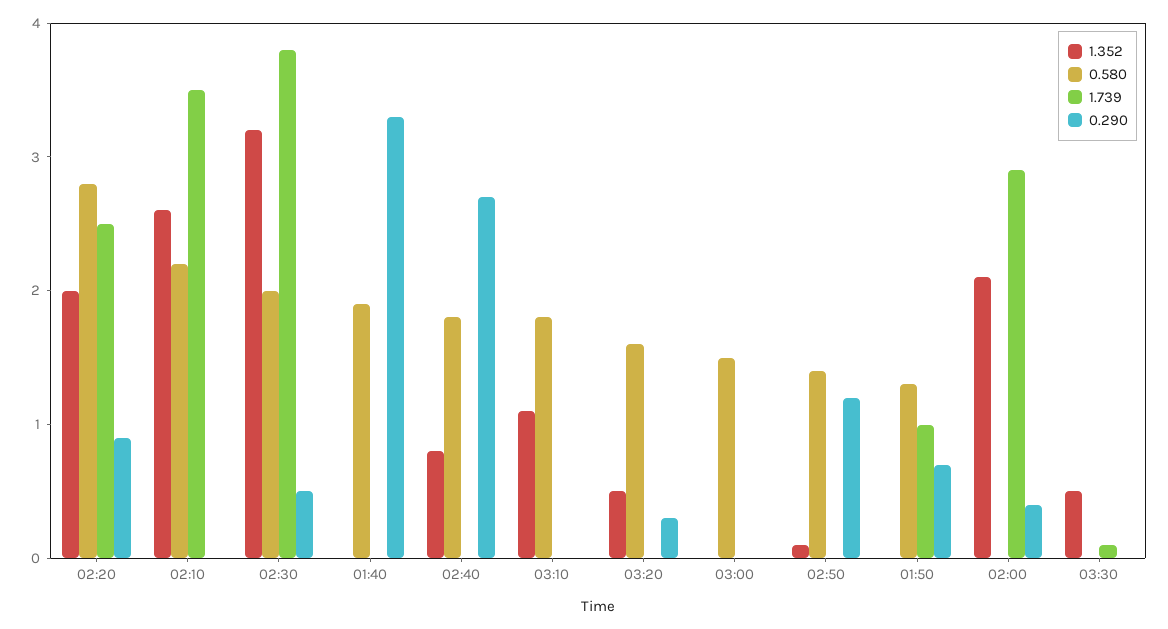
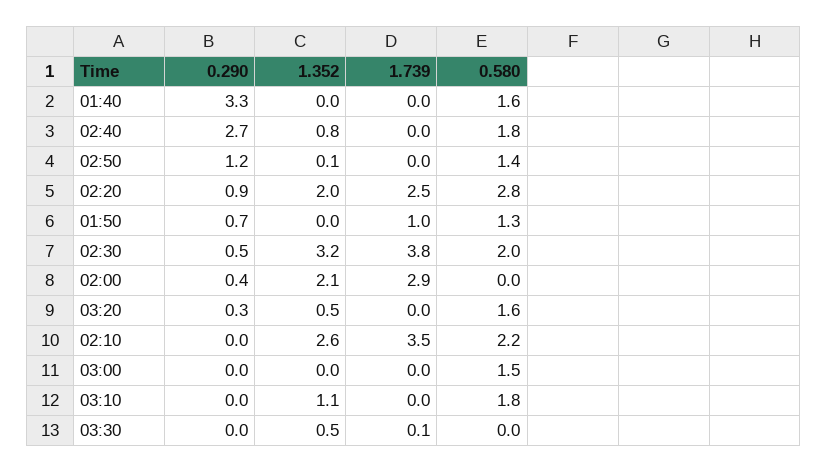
  {
    "1.352": {
      "02:20": 2,
      "02:10": 2.6,
      "02:30": 3.2,
      "01:40": 0,
      "02:40": 0.8,
      "03:10": 1.1,
      "03:20": 0.5,
      "03:00": 0,
      "02:50": 0.1,
      "01:50": 0,
      "02:00": 2.1,
      "03:30": 0.5
    },
    "0.580": {
      "02:20": 2.8,
      "02:10": 2.2,
      "02:30": 2,
-     "01:40": 1.9,
+     "01:40": 1.6,
      "02:40": 1.8,
      "03:10": 1.8,
      "03:20": 1.6,
      "03:00": 1.5,
      "02:50": 1.4,
      "01:50": 1.3,
      "02:00": 0,
      "03:30": 0
    },
    "1.739": {
      "02:20": 2.5,
      "02:10": 3.5,
      "02:30": 3.8,
      "01:40": 0,
      "02:40": 0,
      "03:10": 0,
      "03:20": 0,
      "03:00": 0,
      "02:50": 0,
      "01:50": 1,
      "02:00": 2.9,
      "03:30": 0.1
    },
    "0.290": {
      "02:20": 0.9,
      "02:10": 0,
      "02:30": 0.5,
      "01:40": 3.3,
      "02:40": 2.7,
      "03:10": 0,
      "03:20": 0.3,
      "03:00": 0,
      "02:50": 1.2,
      "01:50": 0.7,
      "02:00": 0.4,
      "03:30": 0
    }
  }

